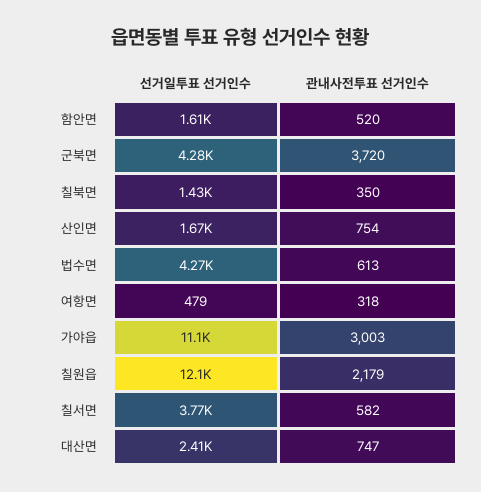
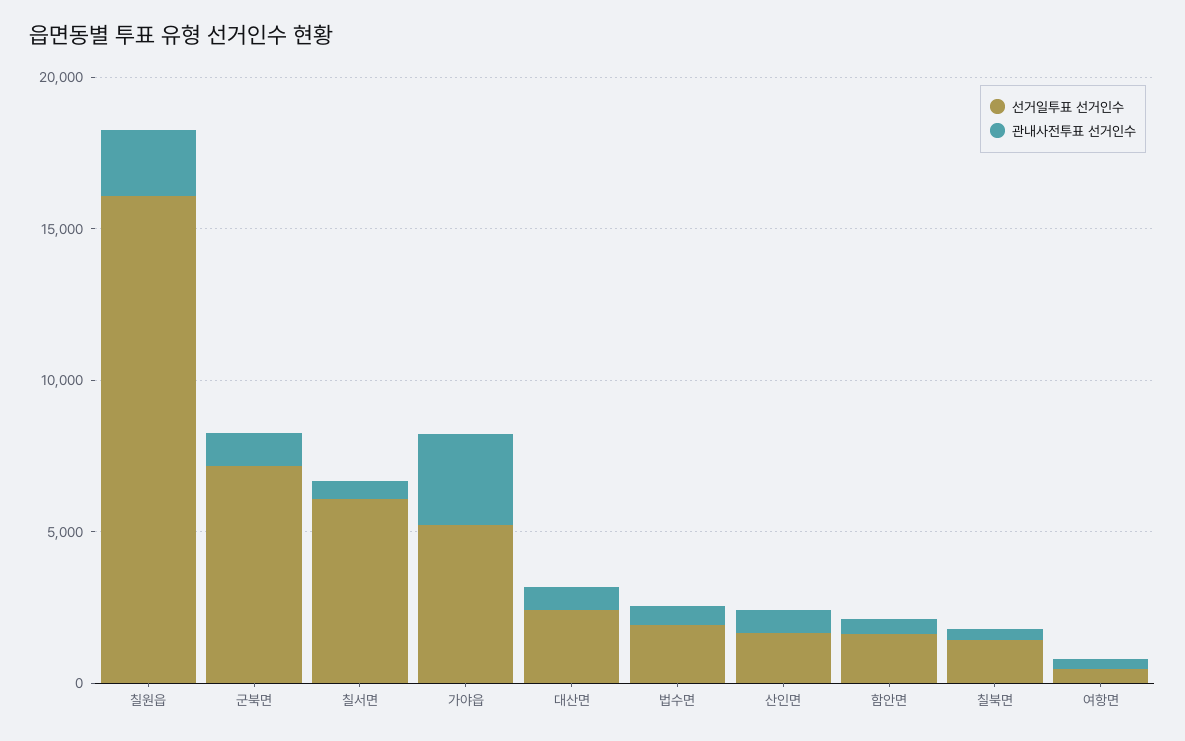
  {
    "선거일투표 선거인수": {
      "함안면": 1610,
-     "군북면": 4280,
+     "군북면": 7000,
      "칠북면": 1430,
      "산인면": 1670,
-     "법수면": 4270,
+     "법수면": 2000,
      "여항면": 479,
-     "가야읍": 11100,
+     "가야읍": 5000,
-     "칠원읍": 12100,
+     "칠원읍": 16000,
-     "칠서면": 3770,
+     "칠서면": 6000,
      "대산면": 2410
    },
    "관내사전투표 선거인수": {
      "함안면": 520,
-     "군북면": 3720,
+     "군북면": 1000,
      "칠북면": 350,
      "산인면": 754,
      "법수면": 613,
      "여항면": 318,
      "가야읍": 3003,
      "칠원읍": 2179,
      "칠서면": 582,
      "대산면": 747
    }
  }

